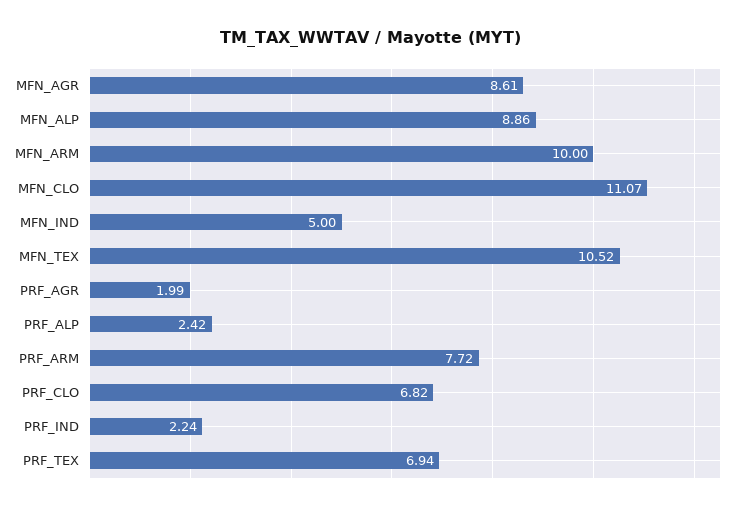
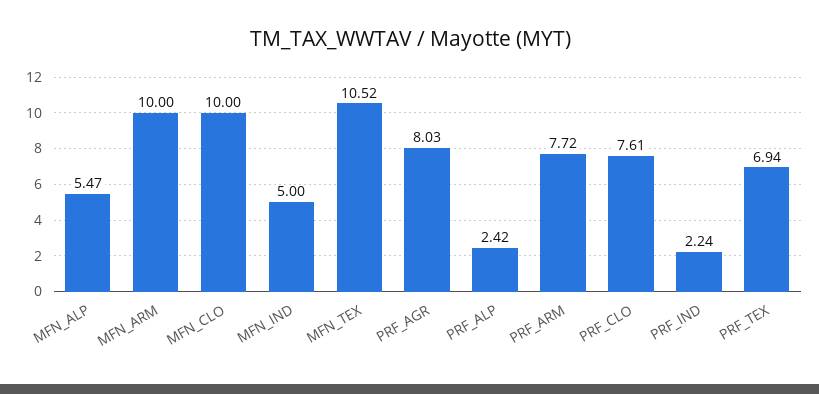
  {
-   "MFN_AGR": 8.61,
-   "MFN_ALP": 8.86,
+   "MFN_ALP": 5.47,
    "MFN_ARM": 10,
-   "MFN_CLO": 11.07,
+   "MFN_CLO": 10,
    "MFN_IND": 5,
    "MFN_TEX": 10.52,
-   "PRF_AGR": 1.99,
+   "PRF_AGR": 8.03,
    "PRF_ALP": 2.42,
    "PRF_ARM": 7.72,
-   "PRF_CLO": 6.82,
+   "PRF_CLO": 7.61,
    "PRF_IND": 2.24,
    "PRF_TEX": 6.94
  }

